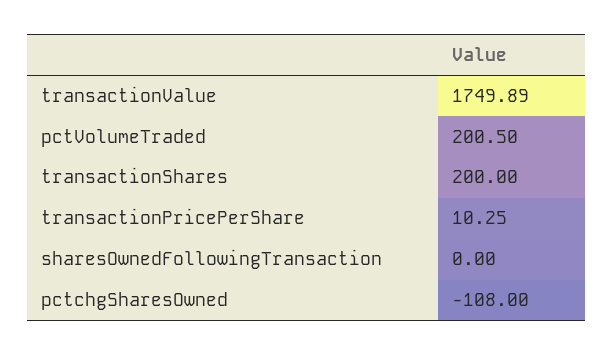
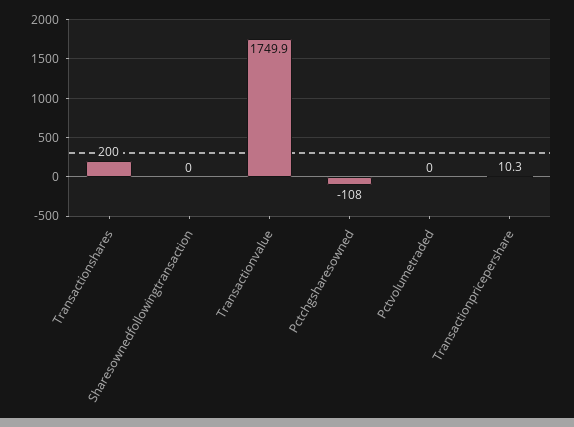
  {
    "transactionValue": 1749.89,
-   "pctVolumeTraded": 200.5,
+   "pctVolumeTraded": 0,
    "transactionShares": 200,
    "transactionPricePerShare": 10.25,
    "sharesOwnedFollowingTransaction": 0,
    "pctchgSharesOwned": -108
  }

